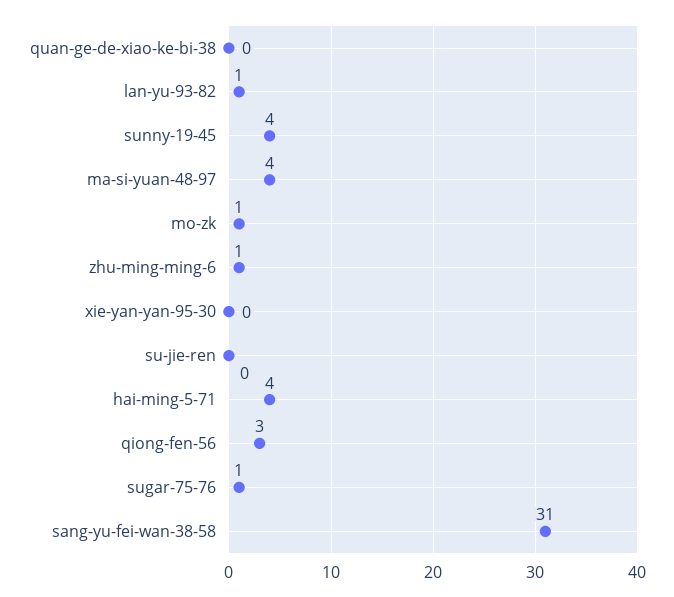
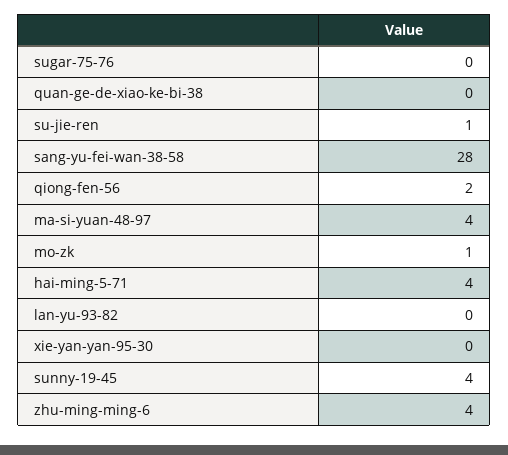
  {
    "quan-ge-de-xiao-ke-bi-38": 0,
-   "lan-yu-93-82": 1,
+   "lan-yu-93-82": 0,
    "sunny-19-45": 4,
    "ma-si-yuan-48-97": 4,
    "mo-zk": 1,
-   "zhu-ming-ming-6": 1,
+   "zhu-ming-ming-6": 4,
    "xie-yan-yan-95-30": 0,
-   "su-jie-ren": 0,
+   "su-jie-ren": 1,
    "hai-ming-5-71": 4,
-   "qiong-fen-56": 3,
+   "qiong-fen-56": 2,
-   "sugar-75-76": 1,
+   "sugar-75-76": 0,
-   "sang-yu-fei-wan-38-58": 31
+   "sang-yu-fei-wan-38-58": 28
  }

